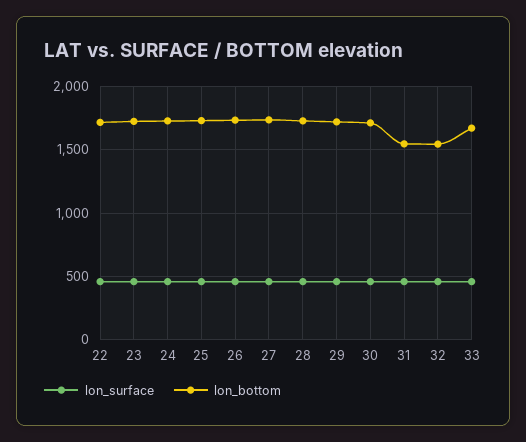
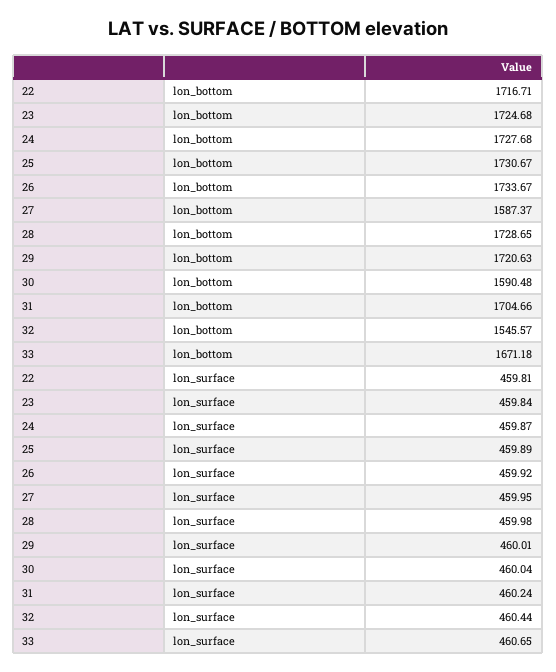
  {
    "lon_surface": {
      "22": 459.81,
      "23": 459.84,
      "24": 459.87,
      "25": 459.89,
      "26": 459.92,
      "27": 459.95,
      "28": 459.98,
      "29": 460.01,
      "30": 460.04,
      "31": 460.24,
      "32": 460.44,
      "33": 460.65
    },
    "lon_bottom": {
      "22": 1716.71,
      "23": 1724.68,
      "24": 1727.68,
      "25": 1730.67,
      "26": 1733.67,
-     "27": 1750,
+     "27": 1587.37,
      "28": 1728.65,
      "29": 1720.63,
-     "30": 1700,
+     "30": 1590.48,
-     "31": 1550,
+     "31": 1704.66,
      "32": 1545.57,
      "33": 1671.18
    }
  }

